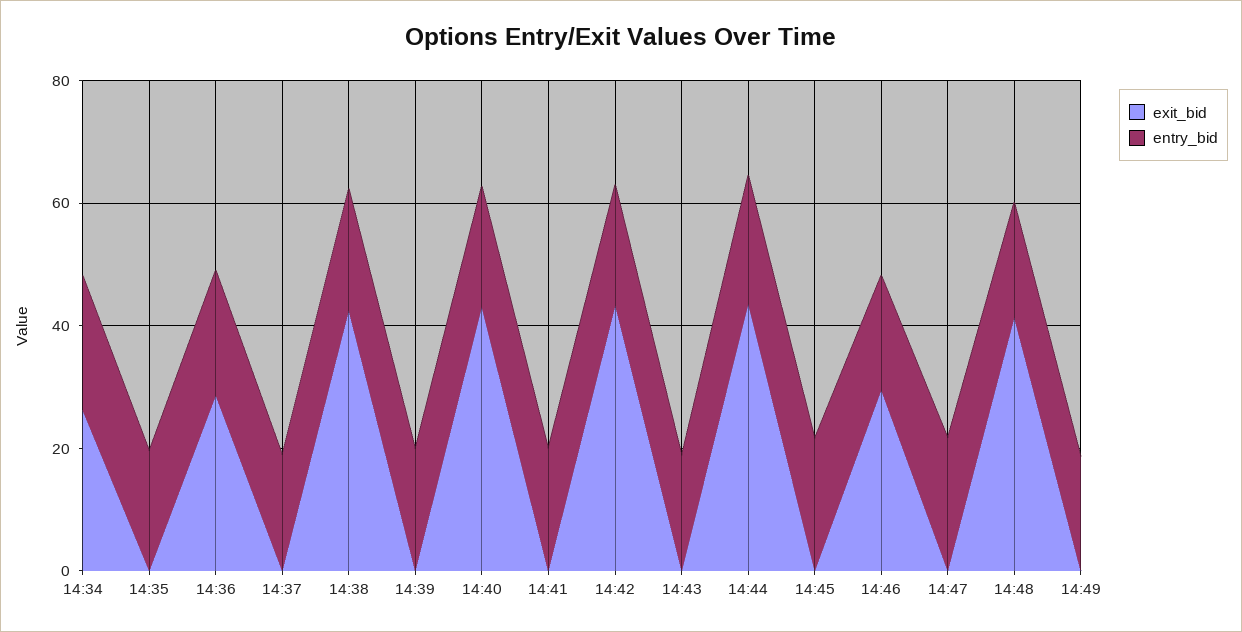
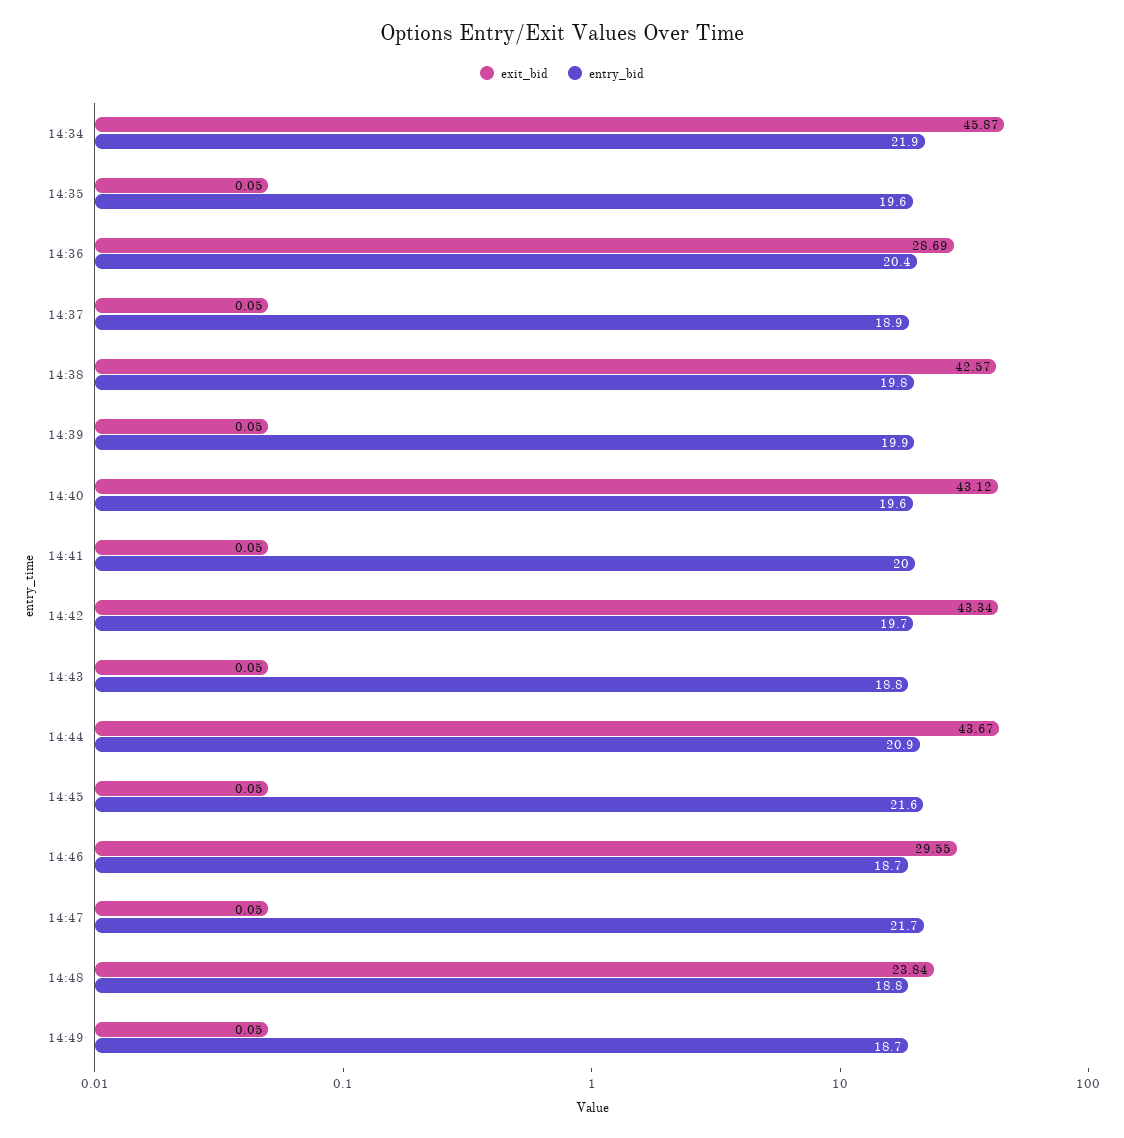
  {
    "exit_bid": {
-     "14:34": 25,
+     "14:34": 45.87,
      "14:35": 0.05,
      "14:36": 28.69,
      "14:37": 0.05,
      "14:38": 42.57,
      "14:39": 0.05,
      "14:40": 43.12,
      "14:41": 0.05,
      "14:42": 43.34,
      "14:43": 0.05,
      "14:44": 43.67,
      "14:45": 0.05,
      "14:46": 29.55,
      "14:47": 0.05,
-     "14:48": 40,
+     "14:48": 23.84,
      "14:49": 0.05
    },
    "entry_bid": {
      "14:34": 21.9,
      "14:35": 19.6,
      "14:36": 20.4,
      "14:37": 18.9,
      "14:38": 19.8,
      "14:39": 19.9,
      "14:40": 19.6,
      "14:41": 20,
      "14:42": 19.7,
      "14:43": 18.8,
      "14:44": 20.9,
      "14:45": 21.6,
      "14:46": 18.7,
      "14:47": 21.7,
      "14:48": 18.8,
      "14:49": 18.7
    }
  }

